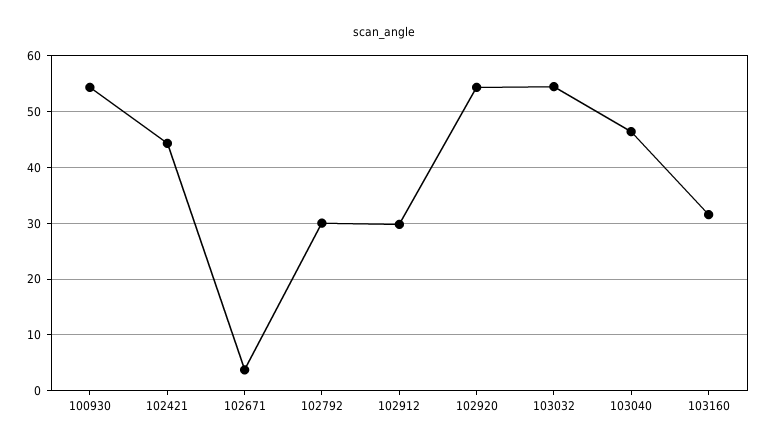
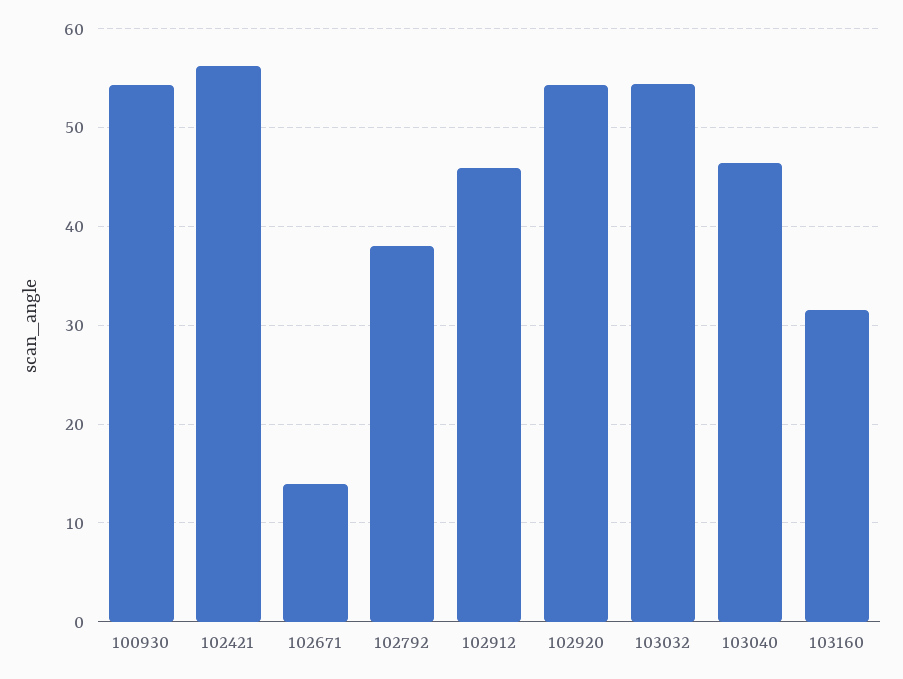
  {
    "100930": 54,
-   "102421": 44,
+   "102421": 56,
-   "102671": 4,
+   "102671": 14,
-   "102792": 30,
+   "102792": 38,
-   "102912": 30,
+   "102912": 46,
    "102920": 54,
    "103032": 54,
    "103040": 46,
    "103160": 32
  }

